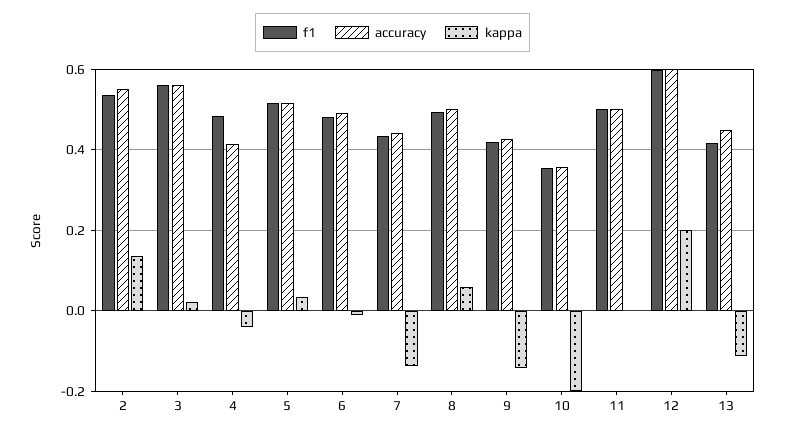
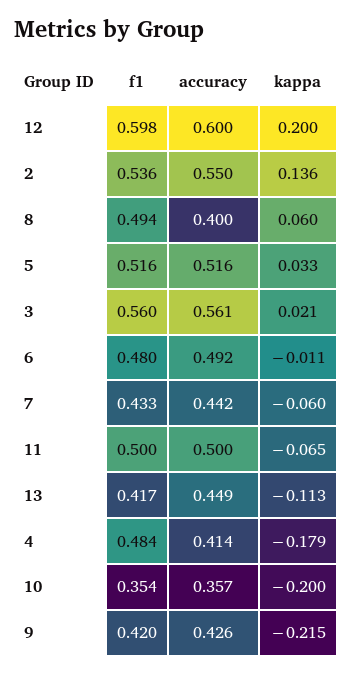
  {
    "f1": {
      "2": 0.536,
      "3": 0.56,
      "4": 0.484,
      "5": 0.516,
      "6": 0.48,
      "7": 0.433,
      "8": 0.494,
      "9": 0.42,
      "10": 0.354,
      "11": 0.5,
      "12": 0.598,
      "13": 0.417
    },
    "accuracy": {
      "2": 0.55,
      "3": 0.561,
      "4": 0.414,
      "5": 0.516,
      "6": 0.492,
      "7": 0.442,
-     "8": 0.5,
+     "8": 0.4,
      "9": 0.426,
      "10": 0.357,
      "11": 0.5,
      "12": 0.6,
      "13": 0.449
    },
    "kappa": {
      "2": 0.136,
      "3": 0.021,
-     "4": -0.04,
+     "4": -0.179,
      "5": 0.033,
      "6": -0.011,
-     "7": -0.14,
+     "7": -0.06,
      "8": 0.06,
-     "9": -0.14,
+     "9": -0.215,
      "10": -0.2,
-     "11": 0,
+     "11": -0.065,
      "12": 0.2,
      "13": -0.113
    }
  }

